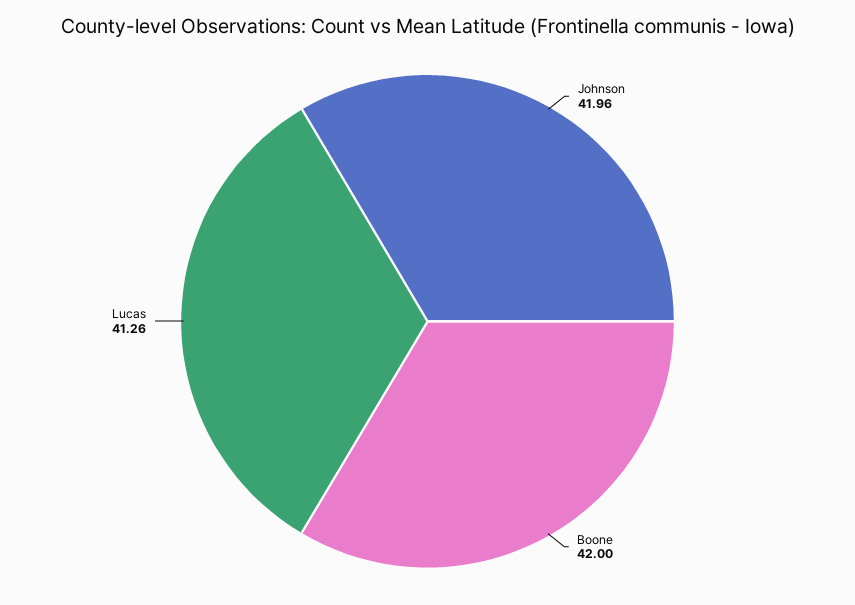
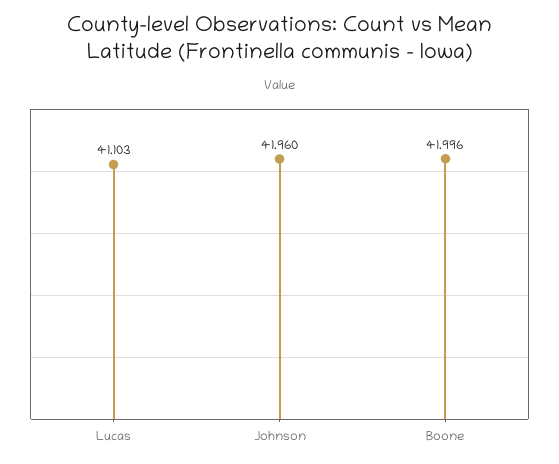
  {
    "Johnson": 41.96,
    "Boone": 41.996,
-   "Lucas": 41.26
+   "Lucas": 41.103
  }

